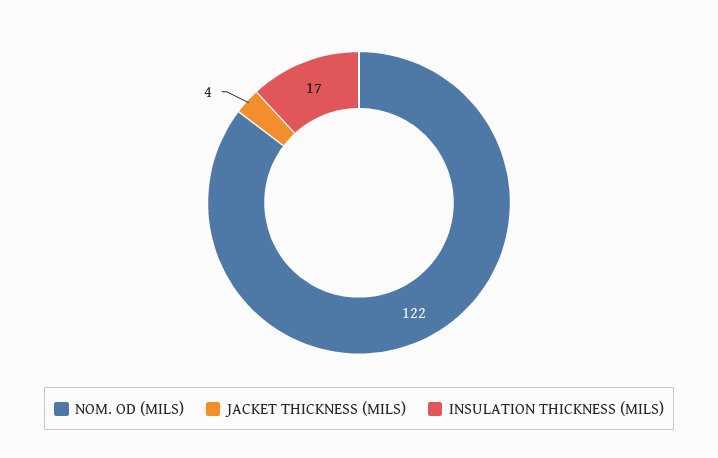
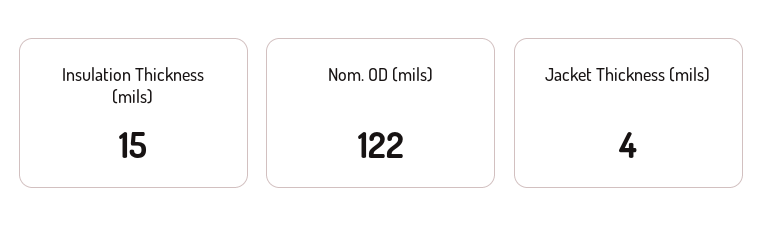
  {
    "NOM. OD (MILS)": 122,
    "JACKET THICKNESS (MILS)": 4,
-   "INSULATION THICKNESS (MILS)": 17
+   "INSULATION THICKNESS (MILS)": 15
  }

